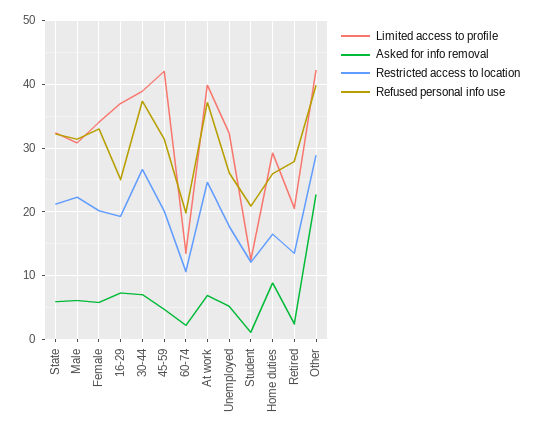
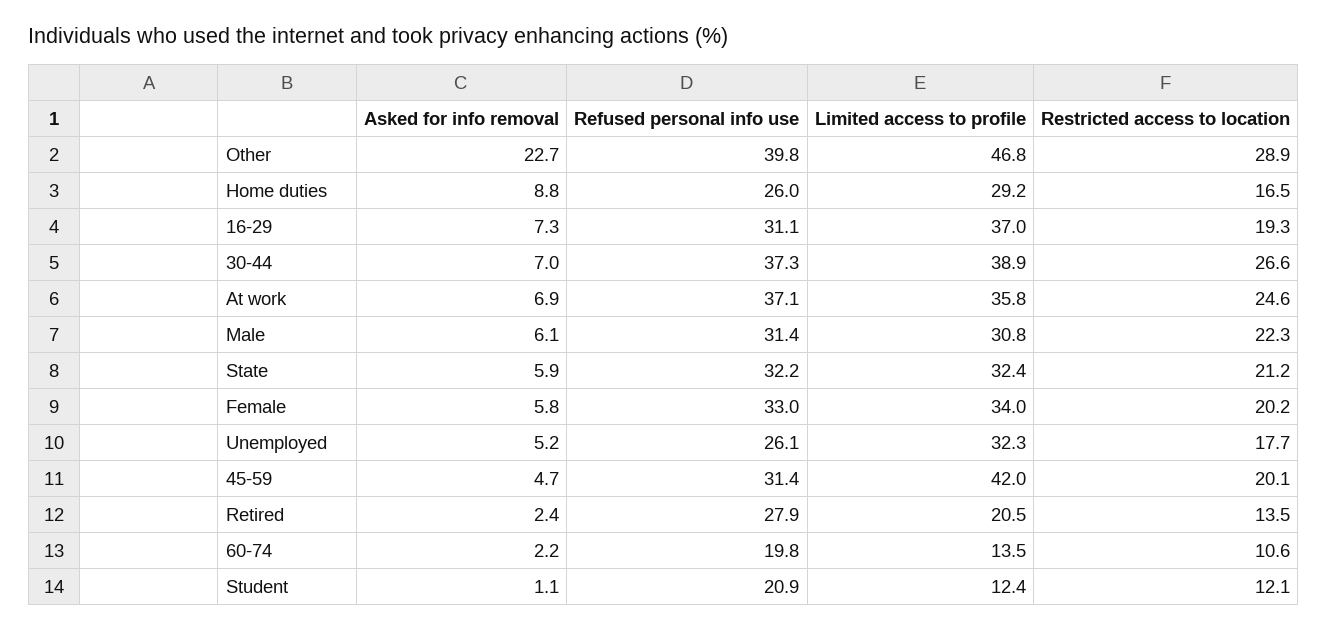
  {
    "Limited access to profile": {
      "State": 32.4,
      "Male": 30.8,
      "Female": 34,
      "16-29": 37,
      "30-44": 38.9,
      "45-59": 42,
      "60-74": 13.5,
-     "At work": 40,
+     "At work": 35.8,
      "Unemployed": 32.3,
      "Student": 12.4,
      "Home duties": 29.2,
      "Retired": 20.5,
-     "Other": 42
+     "Other": 46.8
    },
    "Asked for info removal": {
      "State": 5.9,
      "Male": 6.1,
      "Female": 5.8,
      "16-29": 7.3,
      "30-44": 7,
      "45-59": 4.7,
      "60-74": 2.2,
      "At work": 6.9,
      "Unemployed": 5.2,
      "Student": 1.1,
      "Home duties": 8.8,
      "Retired": 2.4,
      "Other": 22.7
    },
    "Restricted access to location": {
      "State": 21.2,
      "Male": 22.3,
      "Female": 20.2,
      "16-29": 19.3,
      "30-44": 26.6,
      "45-59": 20.1,
      "60-74": 10.6,
      "At work": 24.6,
      "Unemployed": 17.7,
      "Student": 12.1,
      "Home duties": 16.5,
      "Retired": 13.5,
      "Other": 28.9
    },
    "Refused personal info use": {
      "State": 32.2,
      "Male": 31.4,
      "Female": 33,
-     "16-29": 25,
+     "16-29": 31.1,
      "30-44": 37.3,
      "45-59": 31.4,
      "60-74": 19.8,
      "At work": 37.1,
      "Unemployed": 26.1,
      "Student": 20.9,
      "Home duties": 26,
      "Retired": 27.9,
      "Other": 39.8
    }
  }

